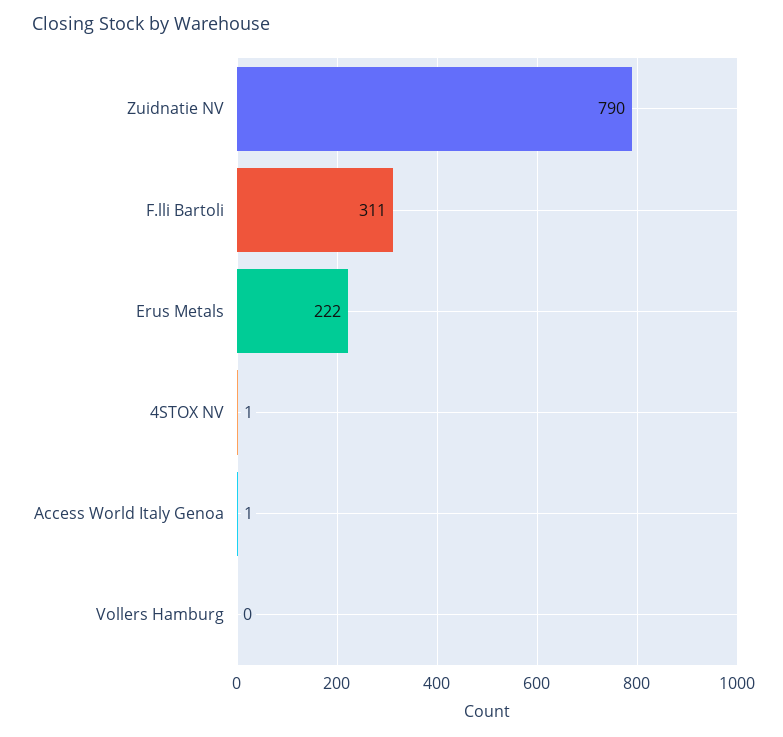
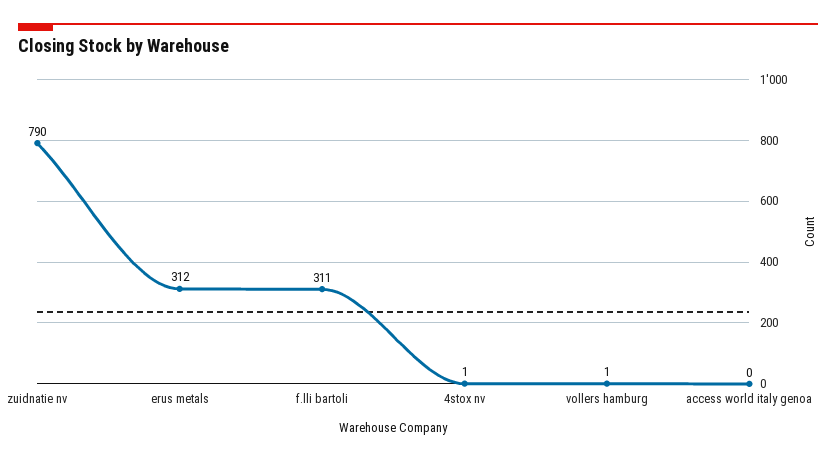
  {
    "Zuidnatie NV": 790,
    "F.lli Bartoli": 311,
-   "Erus Metals": 222,
+   "Erus Metals": 312,
    "4STOX NV": 1,
-   "Access World Italy Genoa": 1,
+   "Access World Italy Genoa": 0,
-   "Vollers Hamburg": 0
+   "Vollers Hamburg": 1
  }

